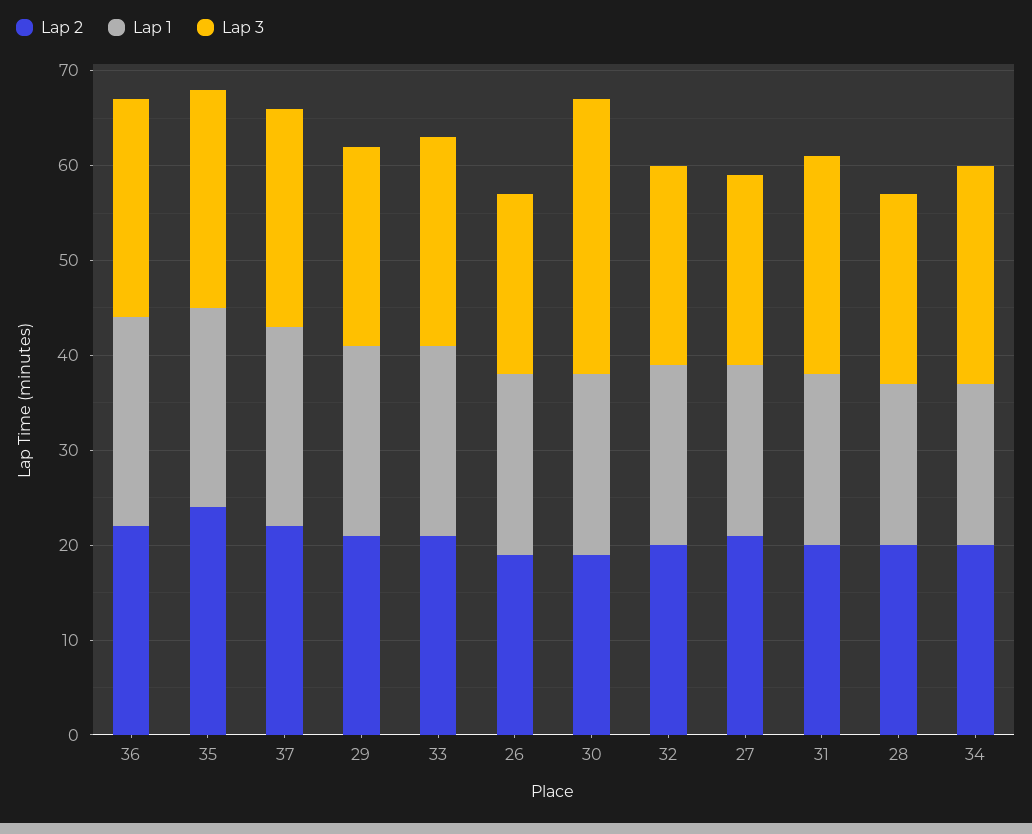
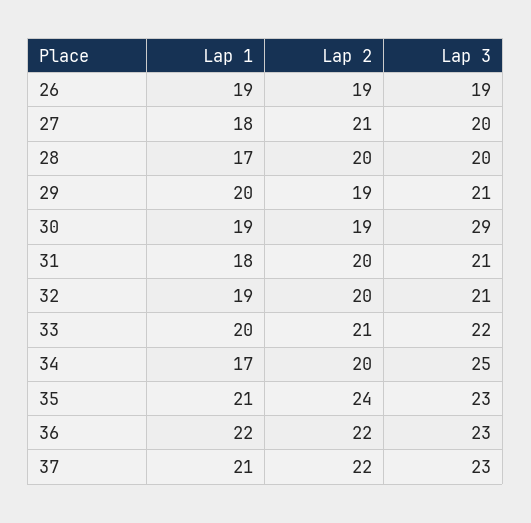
  {
    "Lap 2": {
      "36": 22,
      "35": 24,
      "37": 22,
-     "29": 21,
+     "29": 19,
      "33": 21,
      "26": 19,
      "30": 19,
      "32": 20,
      "27": 21,
      "31": 20,
      "28": 20,
      "34": 20
    },
    "Lap 1": {
      "36": 22,
      "35": 21,
      "37": 21,
      "29": 20,
      "33": 20,
      "26": 19,
      "30": 19,
      "32": 19,
      "27": 18,
      "31": 18,
      "28": 17,
      "34": 17
    },
    "Lap 3": {
      "36": 23,
      "35": 23,
      "37": 23,
      "29": 21,
      "33": 22,
      "26": 19,
      "30": 29,
      "32": 21,
      "27": 20,
-     "31": 23,
+     "31": 21,
      "28": 20,
-     "34": 23
+     "34": 25
    }
  }

